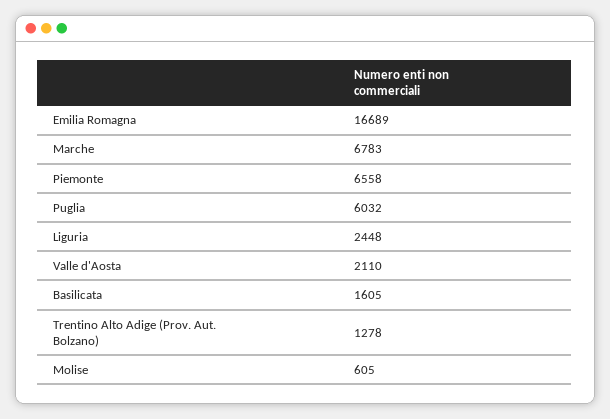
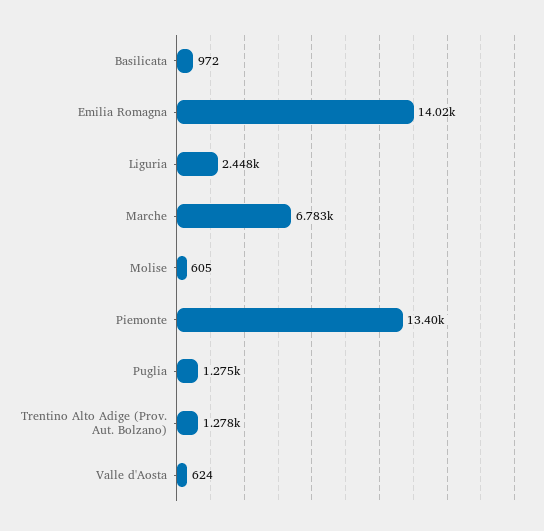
  {
-   "Emilia Romagna": 16689,
+   "Emilia Romagna": 14020,
    "Marche": 6783,
-   "Piemonte": 6558,
+   "Piemonte": 13400,
-   "Puglia": 6032,
+   "Puglia": 1275,
    "Liguria": 2448,
-   "Valle d'Aosta": 2110,
+   "Valle d'Aosta": 624,
-   "Basilicata": 1605,
+   "Basilicata": 972,
    "Trentino Alto Adige (Prov. Aut. Bolzano)": 1278,
    "Molise": 605
  }

